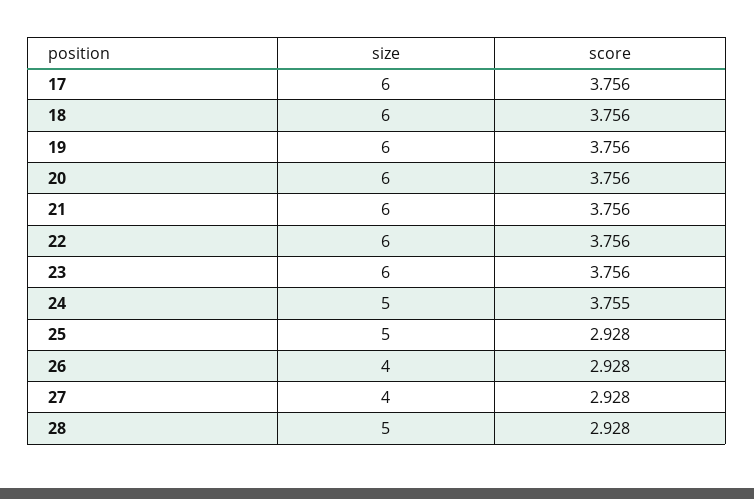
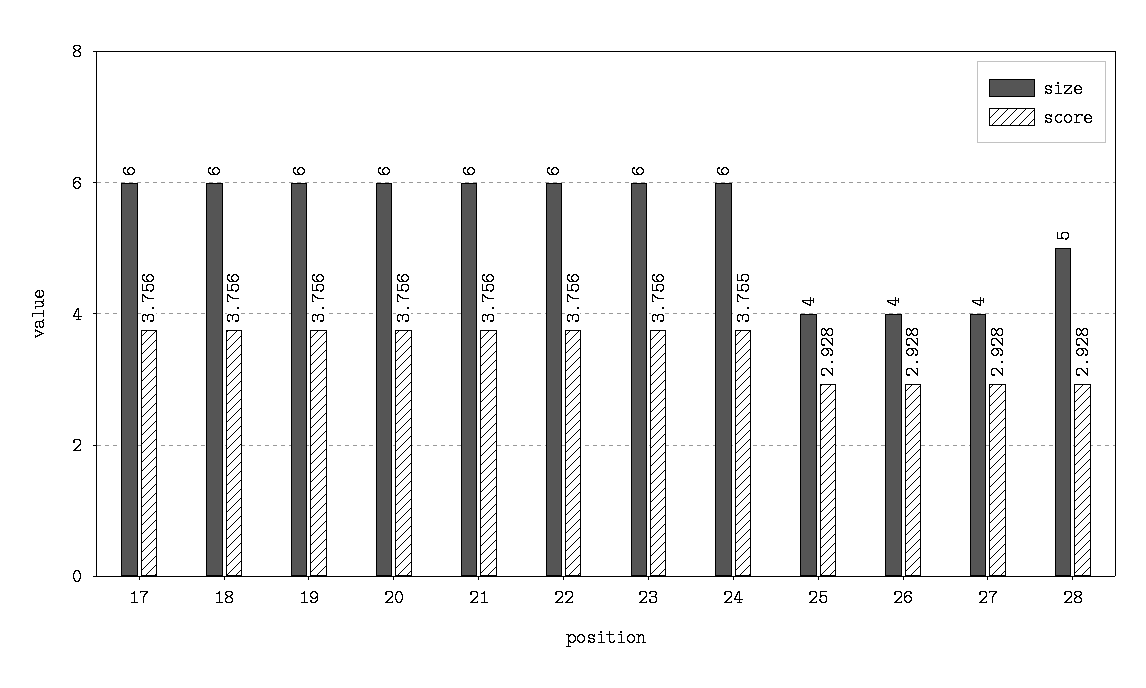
  {
    "size": {
      "17": 6,
      "18": 6,
      "19": 6,
      "20": 6,
      "21": 6,
      "22": 6,
      "23": 6,
-     "24": 5,
+     "24": 6,
-     "25": 5,
+     "25": 4,
      "26": 4,
      "27": 4,
      "28": 5
    },
    "score": {
      "17": 3.756,
      "18": 3.756,
      "19": 3.756,
      "20": 3.756,
      "21": 3.756,
      "22": 3.756,
      "23": 3.756,
      "24": 3.755,
      "25": 2.928,
      "26": 2.928,
      "27": 2.928,
      "28": 2.928
    }
  }

